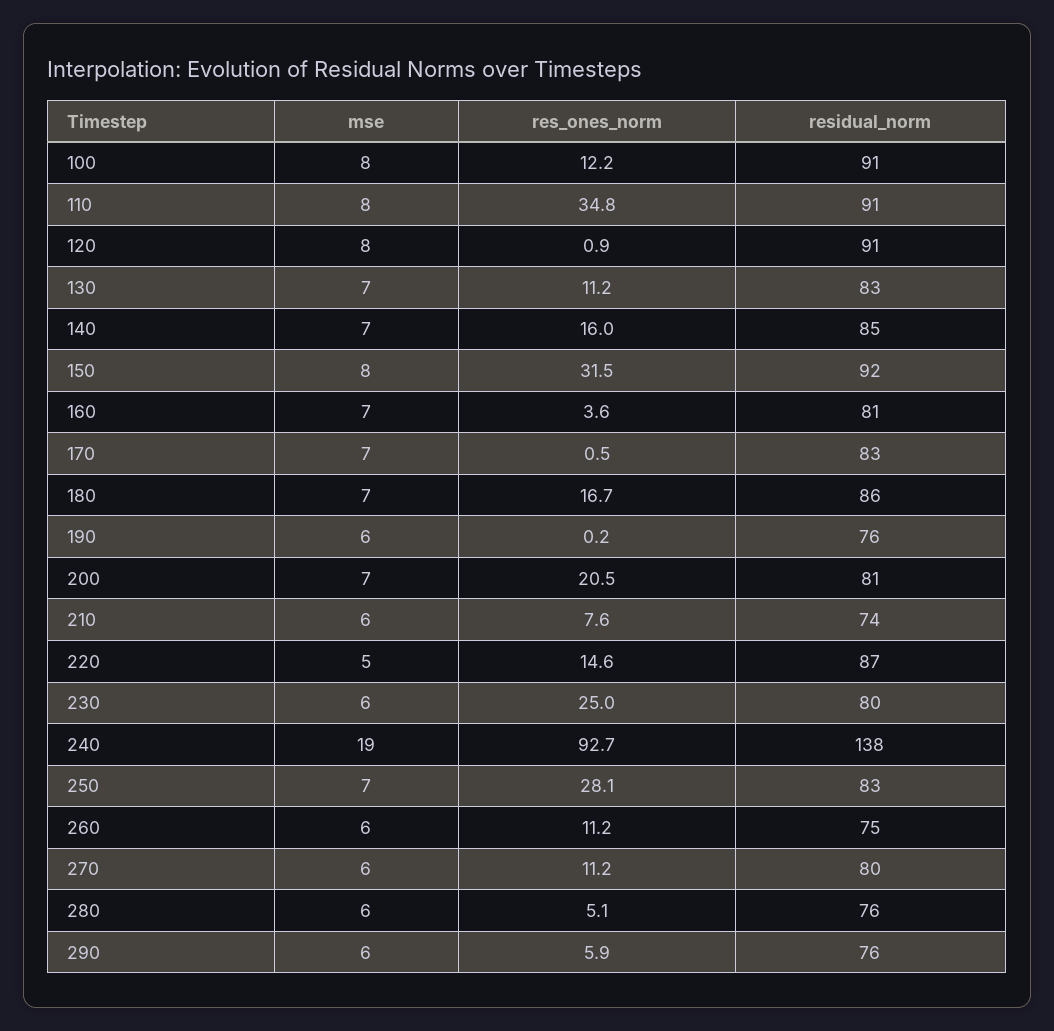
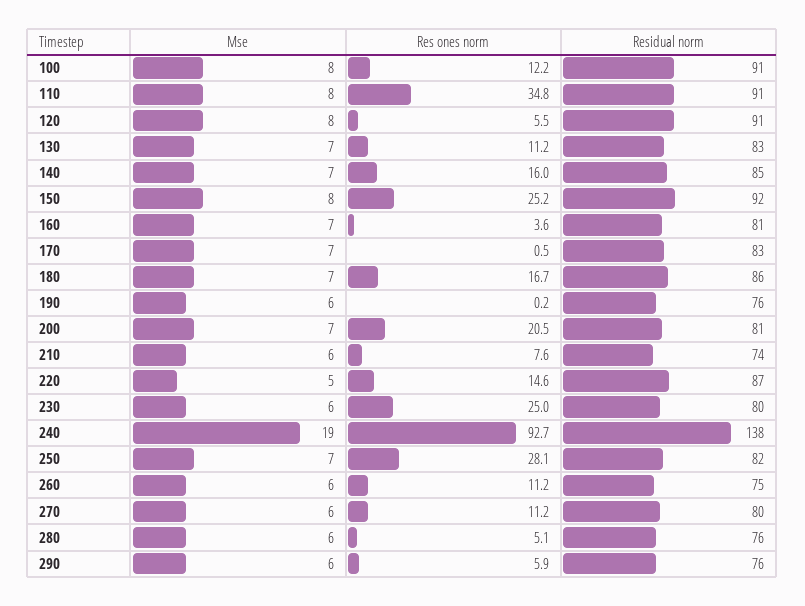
  {
    "mse": {
      "100": 8,
      "110": 8,
      "120": 8,
      "130": 7,
      "140": 7,
      "150": 8,
      "160": 7,
      "170": 7,
      "180": 7,
      "190": 6,
      "200": 7,
      "210": 6,
      "220": 5,
      "230": 6,
      "240": 19,
      "250": 7,
      "260": 6,
      "270": 6,
      "280": 6,
      "290": 6
    },
    "res_ones_norm": {
      "100": 12.2,
      "110": 34.8,
-     "120": 0.9,
+     "120": 5.5,
      "130": 11.2,
      "140": 16,
-     "150": 31.5,
+     "150": 25.2,
      "160": 3.6,
      "170": 0.5,
      "180": 16.7,
      "190": 0.2,
      "200": 20.5,
      "210": 7.6,
      "220": 14.6,
      "230": 25,
      "240": 92.7,
      "250": 28.1,
      "260": 11.2,
      "270": 11.2,
      "280": 5.1,
      "290": 5.9
    },
    "residual_norm": {
      "100": 91,
      "110": 91,
      "120": 91,
      "130": 83,
      "140": 85,
      "150": 92,
      "160": 81,
      "170": 83,
      "180": 86,
      "190": 76,
      "200": 81,
      "210": 74,
      "220": 87,
      "230": 80,
      "240": 138,
-     "250": 83,
+     "250": 82,
      "260": 75,
      "270": 80,
      "280": 76,
      "290": 76
    }
  }

